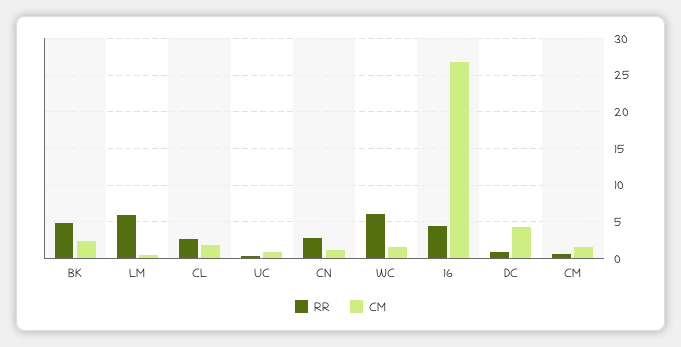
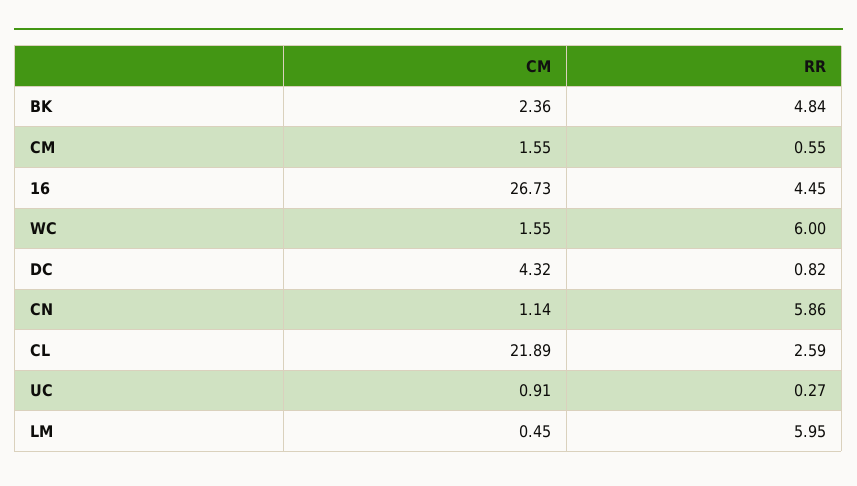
  {
    "RR": {
      "BK": 4.84,
      "LM": 5.95,
      "CL": 2.59,
      "UC": 0.27,
-     "CN": 3,
+     "CN": 5.86,
      "WC": 6,
      "16": 4.45,
      "DC": 0.82,
      "CM": 0.55
    },
    "CM": {
      "BK": 2.36,
      "LM": 0.45,
-     "CL": 2,
+     "CL": 21.89,
      "UC": 0.91,
      "CN": 1.14,
      "WC": 1.55,
      "16": 26.73,
      "DC": 4.32,
      "CM": 1.55
    }
  }

